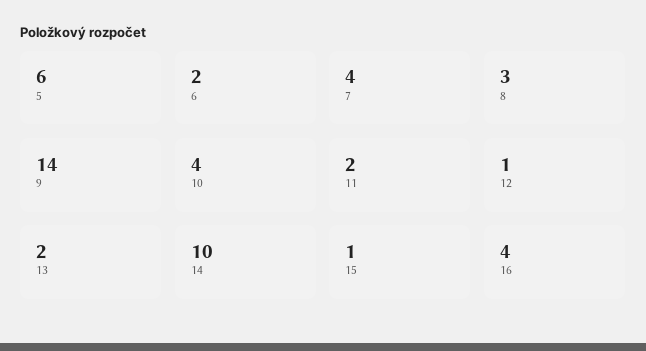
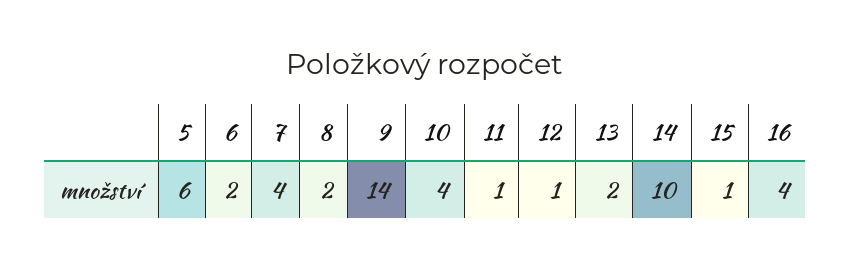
  {
    "5": 6,
    "6": 2,
    "7": 4,
-   "8": 3,
+   "8": 2,
    "9": 14,
    "10": 4,
-   "11": 2,
+   "11": 1,
    "12": 1,
    "13": 2,
    "14": 10,
    "15": 1,
    "16": 4
  }

